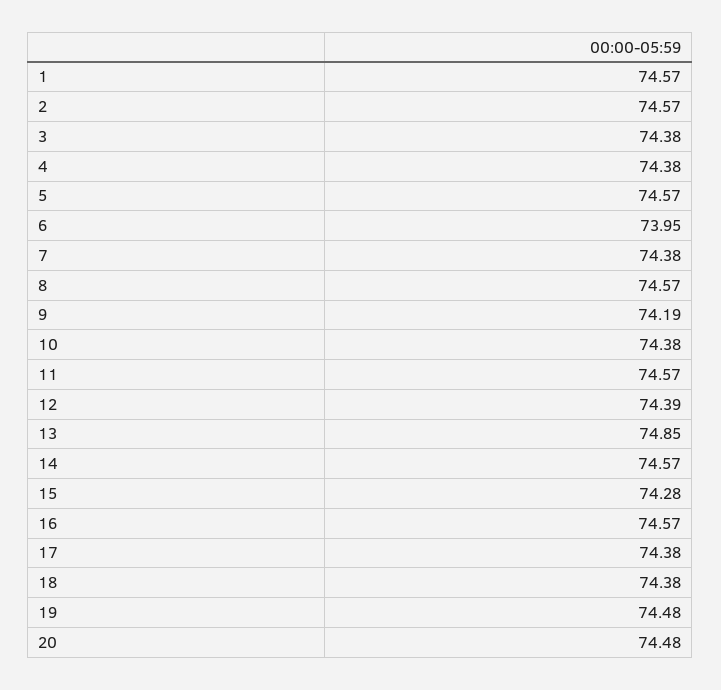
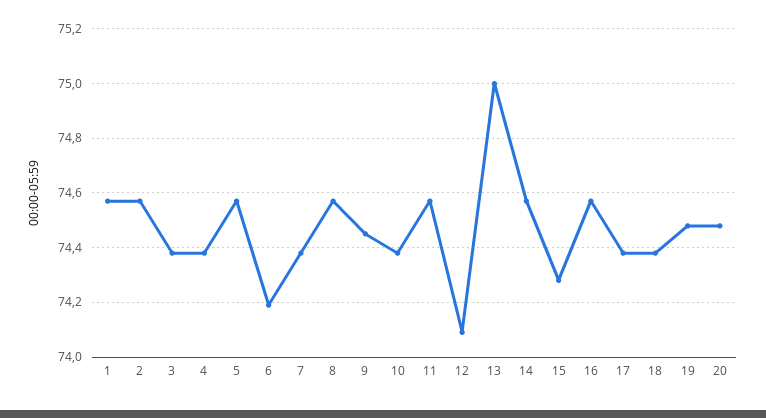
  {
    "1": 74.57,
    "2": 74.57,
    "3": 74.38,
    "4": 74.38,
    "5": 74.57,
-   "6": 73.95,
+   "6": 74.2,
    "7": 74.38,
    "8": 74.57,
-   "9": 74.19,
+   "9": 74.45,
    "10": 74.38,
    "11": 74.57,
-   "12": 74.39,
+   "12": 74.1,
-   "13": 74.85,
+   "13": 75,
    "14": 74.57,
    "15": 74.28,
    "16": 74.57,
    "17": 74.38,
    "18": 74.38,
    "19": 74.48,
    "20": 74.48
  }

